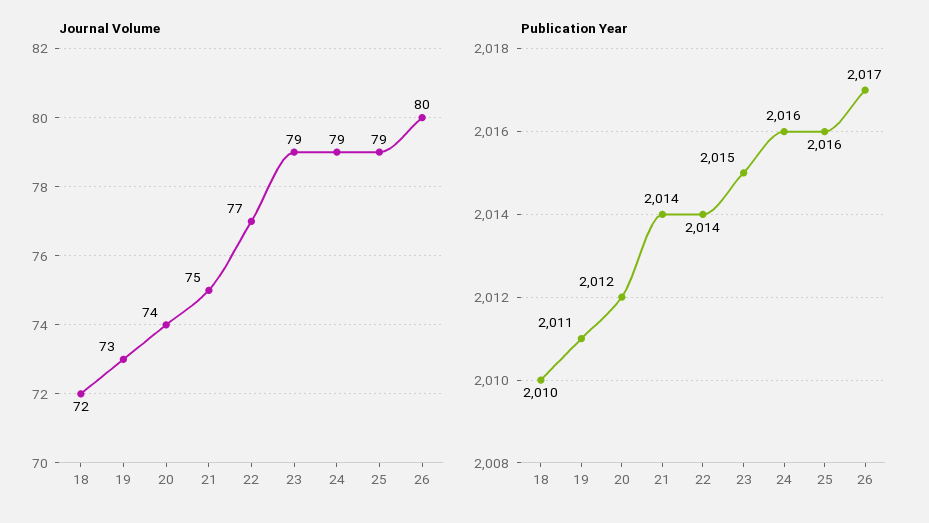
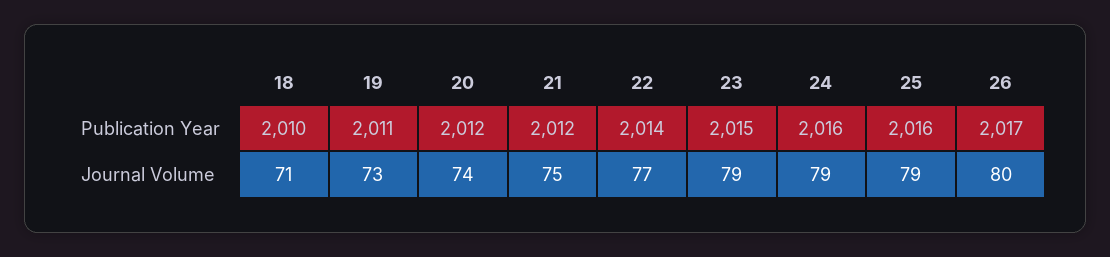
  {
    "Journal Volume": {
-     "18": 72,
+     "18": 71,
      "19": 73,
      "20": 74,
      "21": 75,
      "22": 77,
      "23": 79,
      "24": 79,
      "25": 79,
      "26": 80
    },
    "Publication Year": {
      "18": 2010,
      "19": 2011,
      "20": 2012,
-     "21": 2014,
+     "21": 2012,
      "22": 2014,
      "23": 2015,
      "24": 2016,
      "25": 2016,
      "26": 2017
    }
  }

